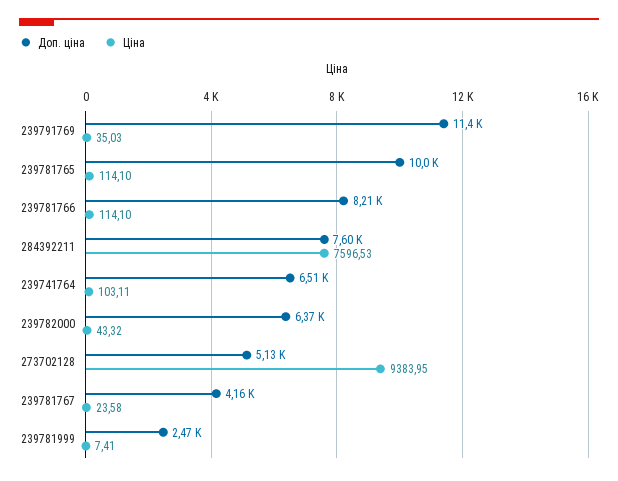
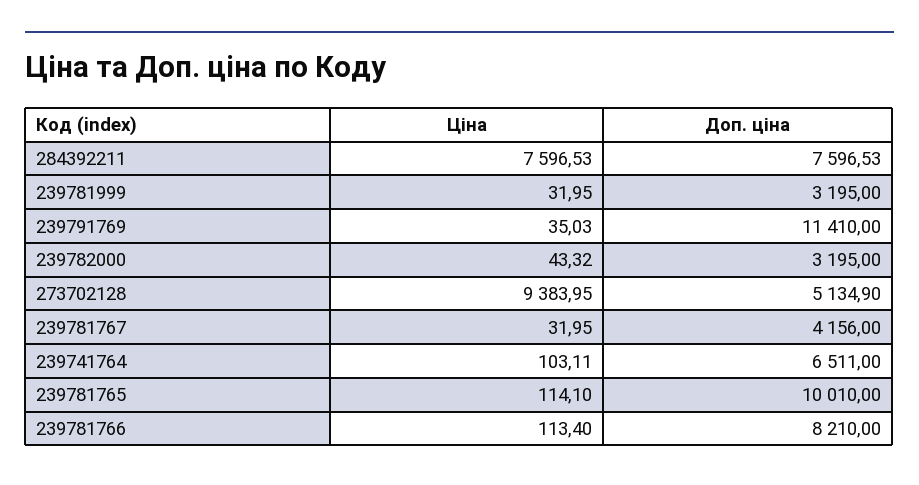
  {
    "Доп. ціна": {
      "239791769": 11410,
      "239781765": 10010,
      "239781766": 8210,
      "284392211": 7596.53,
      "239741764": 6511,
-     "239782000": 6370,
+     "239782000": 3195,
      "273702128": 5134.9,
      "239781767": 4156,
-     "239781999": 2470
+     "239781999": 3195
    },
    "Ціна": {
      "239791769": 35.03,
      "239781765": 114.1,
-     "239781766": 114.1,
+     "239781766": 113.4,
      "284392211": 7596.53,
      "239741764": 103.11,
      "239782000": 43.32,
      "273702128": 9383.95,
-     "239781767": 23.58,
+     "239781767": 31.95,
-     "239781999": 7.41
+     "239781999": 31.95
    }
  }

